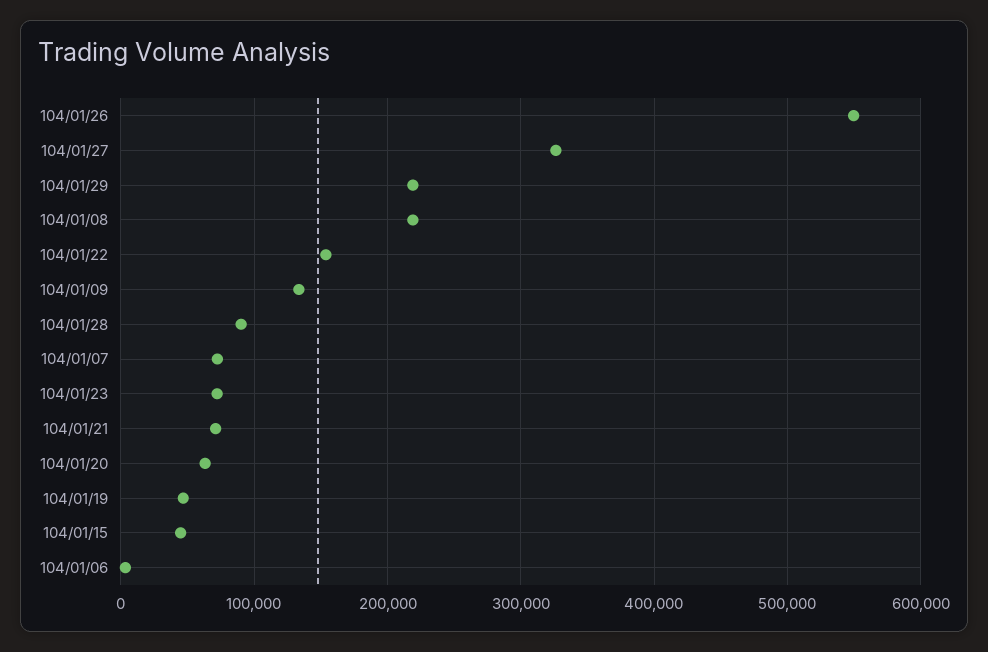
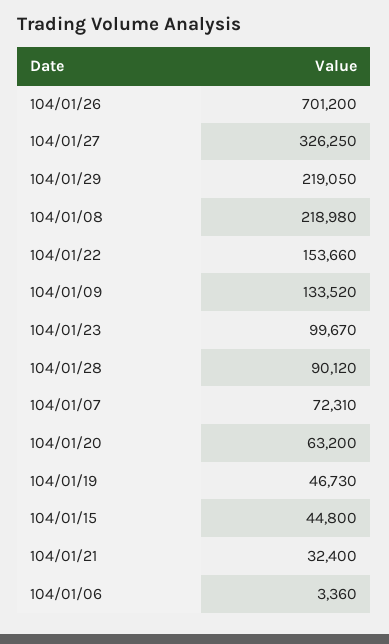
  {
-   "104/01/26": 550000,
+   "104/01/26": 701200,
    "104/01/27": 326250,
    "104/01/29": 219050,
    "104/01/08": 218980,
    "104/01/22": 153660,
    "104/01/09": 133520,
    "104/01/28": 90120,
    "104/01/07": 72310,
-   "104/01/23": 70000,
+   "104/01/23": 99670,
-   "104/01/21": 70000,
+   "104/01/21": 32400,
    "104/01/20": 63200,
    "104/01/19": 46730,
    "104/01/15": 44800,
    "104/01/06": 3360
  }

